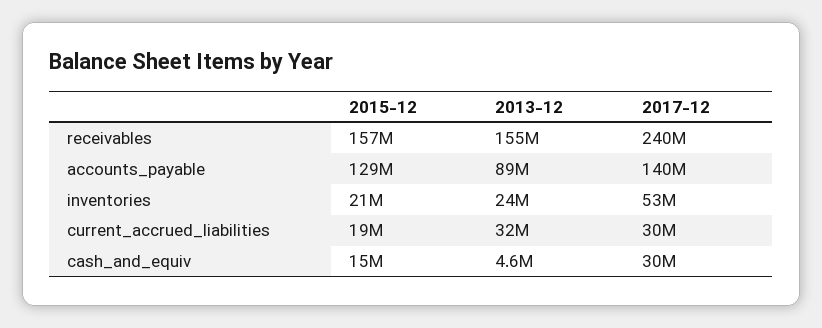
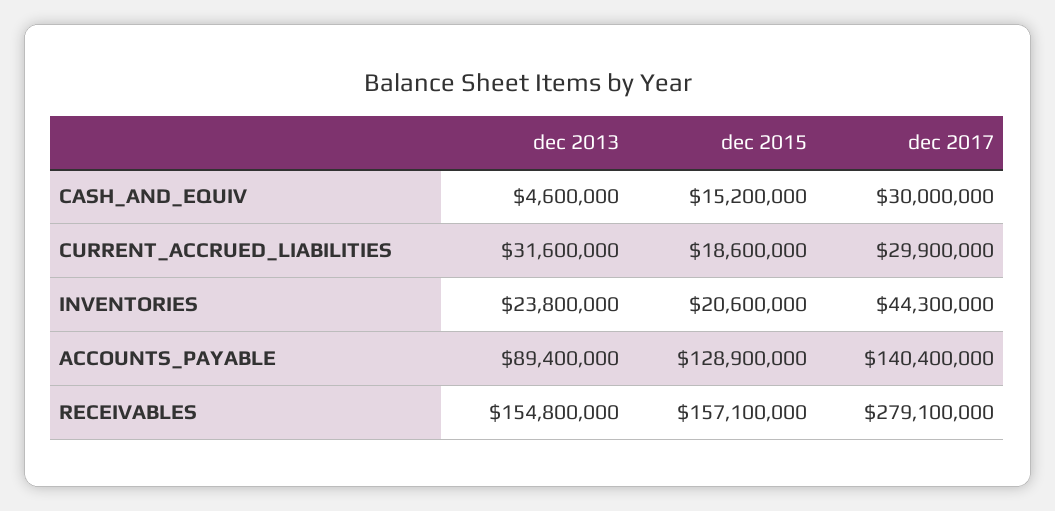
  {
    "2015-12": {
      "receivables": 157100000,
      "accounts_payable": 128900000,
      "inventories": 20600000,
      "current_accrued_liabilities": 18600000,
      "cash_and_equiv": 15200000
    },
    "2013-12": {
      "receivables": 154800000,
      "accounts_payable": 89400000,
      "inventories": 23800000,
      "current_accrued_liabilities": 31600000,
      "cash_and_equiv": 4600000
    },
    "2017-12": {
-     "receivables": 240000000,
+     "receivables": 279100000,
      "accounts_payable": 140400000,
-     "inventories": 53000000,
+     "inventories": 44300000,
      "current_accrued_liabilities": 29900000,
      "cash_and_equiv": 30000000
    }
  }

